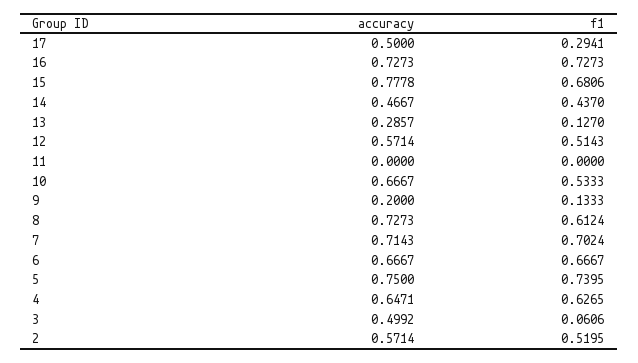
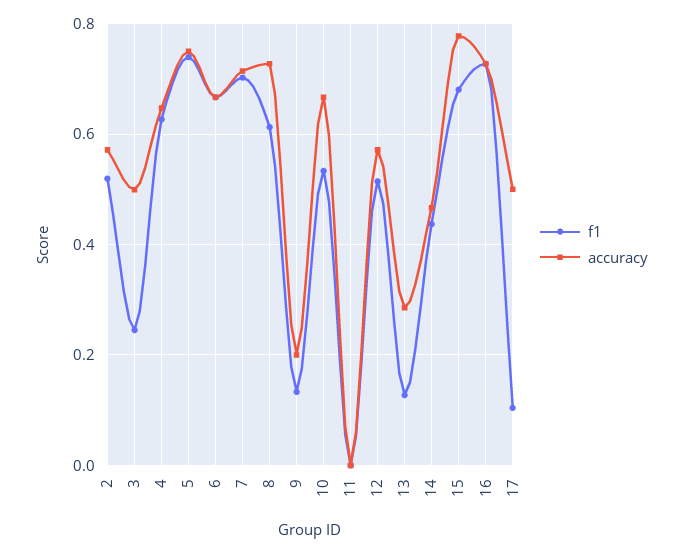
  {
    "accuracy": {
      "17": 0.5,
      "16": 0.7273,
      "15": 0.7778,
      "14": 0.4667,
      "13": 0.2857,
      "12": 0.5714,
      "11": 0,
      "10": 0.6667,
      "9": 0.2,
      "8": 0.7273,
      "7": 0.7143,
      "6": 0.6667,
      "5": 0.75,
      "4": 0.6471,
      "3": 0.4992,
      "2": 0.5714
    },
    "f1": {
-     "17": 0.2941,
+     "17": 0.1,
      "16": 0.7273,
      "15": 0.6806,
      "14": 0.437,
      "13": 0.127,
      "12": 0.5143,
      "11": 0,
      "10": 0.5333,
      "9": 0.1333,
      "8": 0.6124,
      "7": 0.7024,
      "6": 0.6667,
      "5": 0.7395,
      "4": 0.6265,
-     "3": 0.0606,
+     "3": 0.24,
      "2": 0.5195
    }
  }

